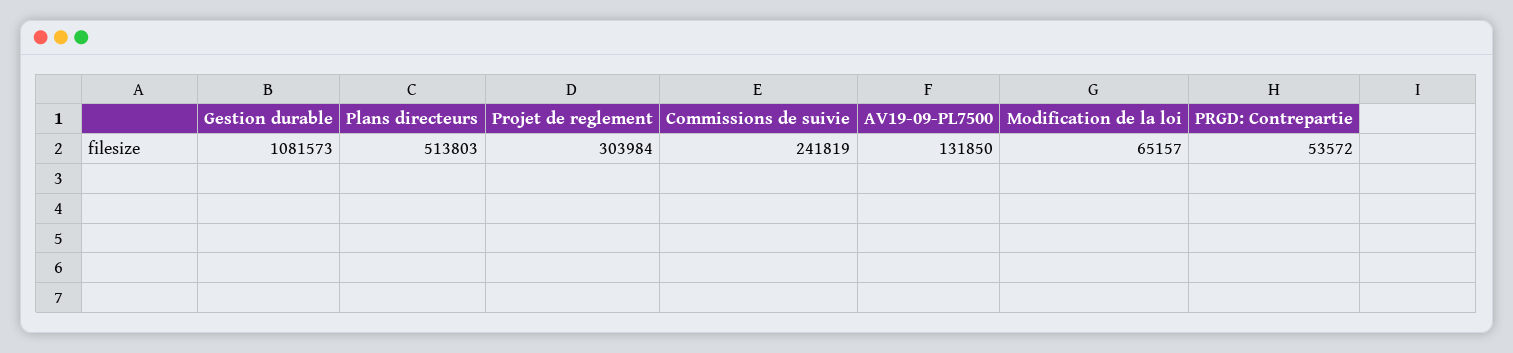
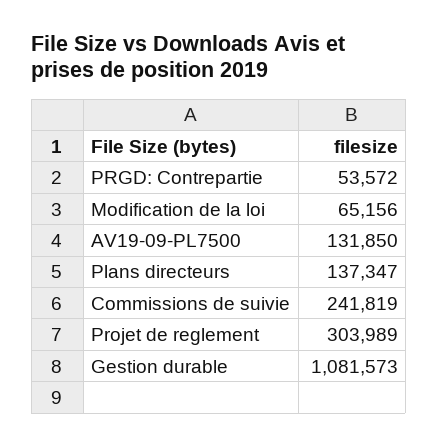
  {
    "Gestion durable": 1081573,
-   "Plans directeurs": 513803,
+   "Plans directeurs": 137347,
-   "Projet de reglement": 303984,
+   "Projet de reglement": 303989,
    "Commissions de suivie": 241819,
    "AV19-09-PL7500": 131850,
-   "Modification de la loi": 65157,
+   "Modification de la loi": 65156,
    "PRGD: Contrepartie": 53572
  }

